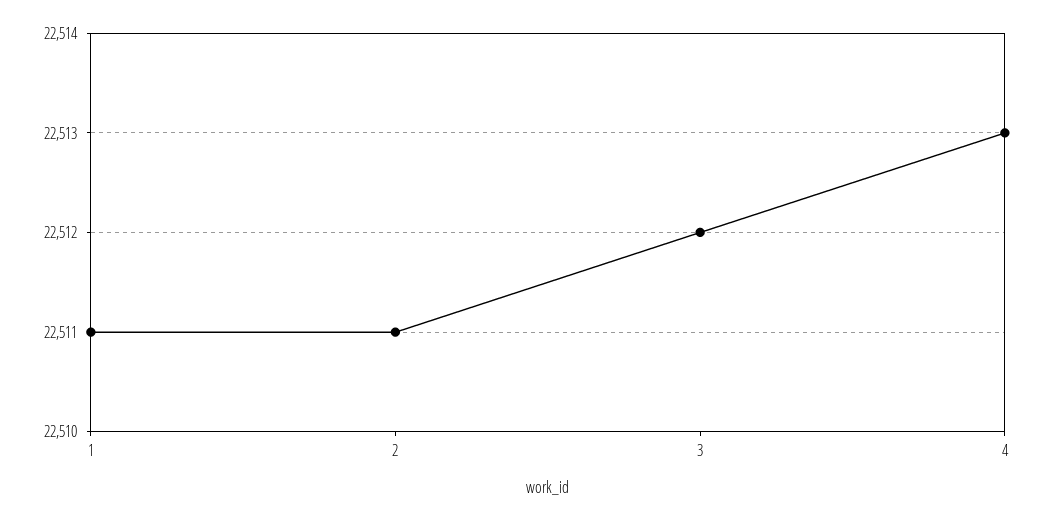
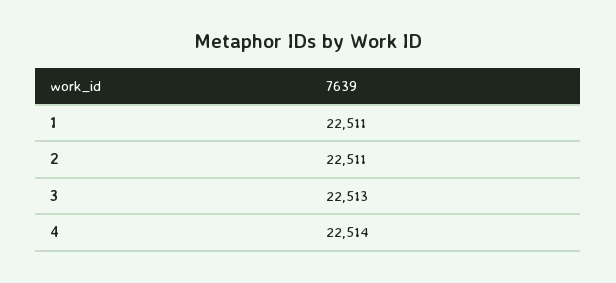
  {
    "1": 22511,
    "2": 22511,
-   "3": 22512,
+   "3": 22513,
-   "4": 22513
+   "4": 22514
  }

